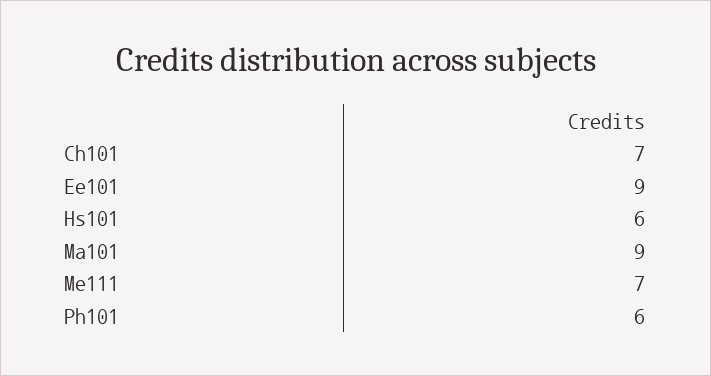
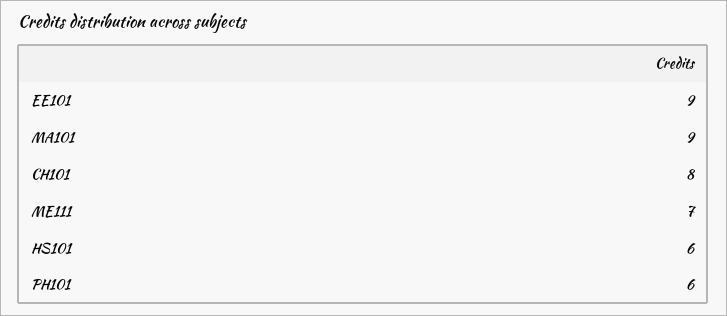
  {
-   "Ch101": 7,
+   "Ch101": 8,
    "Ee101": 9,
    "Hs101": 6,
    "Ma101": 9,
    "Me111": 7,
    "Ph101": 6
  }

